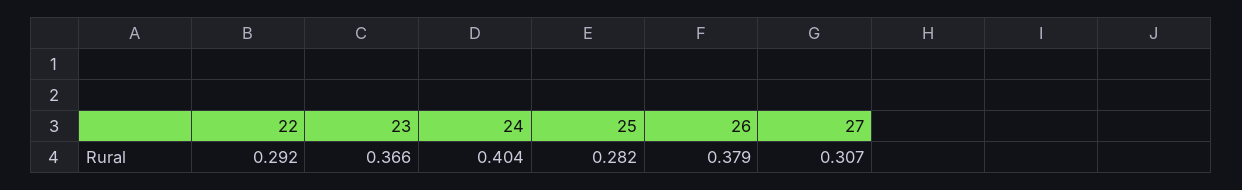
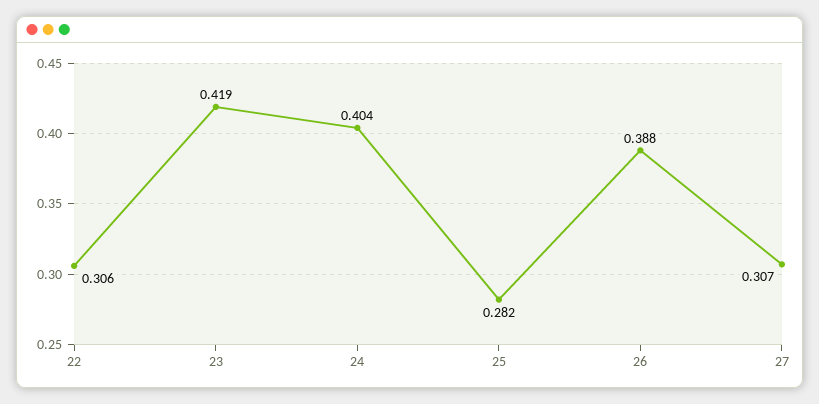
  {
-   "22": 0.292,
+   "22": 0.306,
-   "23": 0.366,
+   "23": 0.419,
    "24": 0.404,
    "25": 0.282,
-   "26": 0.379,
+   "26": 0.388,
    "27": 0.307
  }

